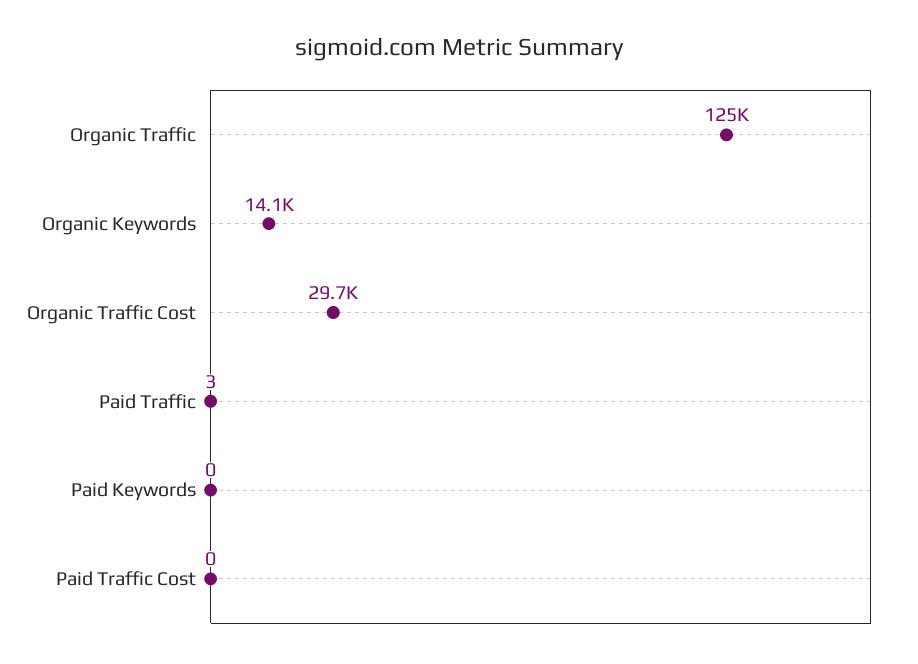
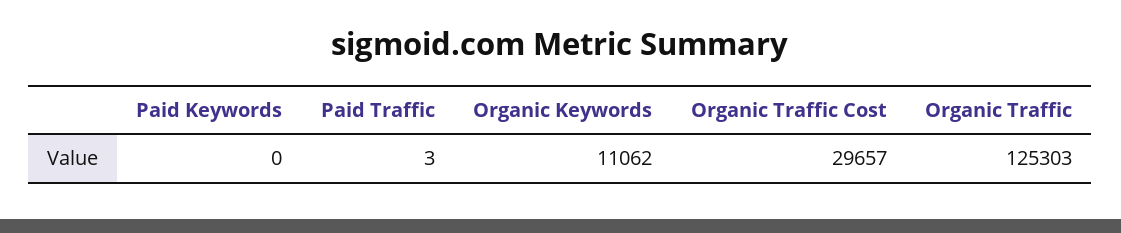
  {
    "Organic Traffic": 125303,
-   "Organic Keywords": 14100,
+   "Organic Keywords": 11062,
    "Organic Traffic Cost": 29657,
    "Paid Traffic": 3,
-   "Paid Keywords": 0,
+   "Paid Keywords": 0
-   "Paid Traffic Cost": 0
  }

